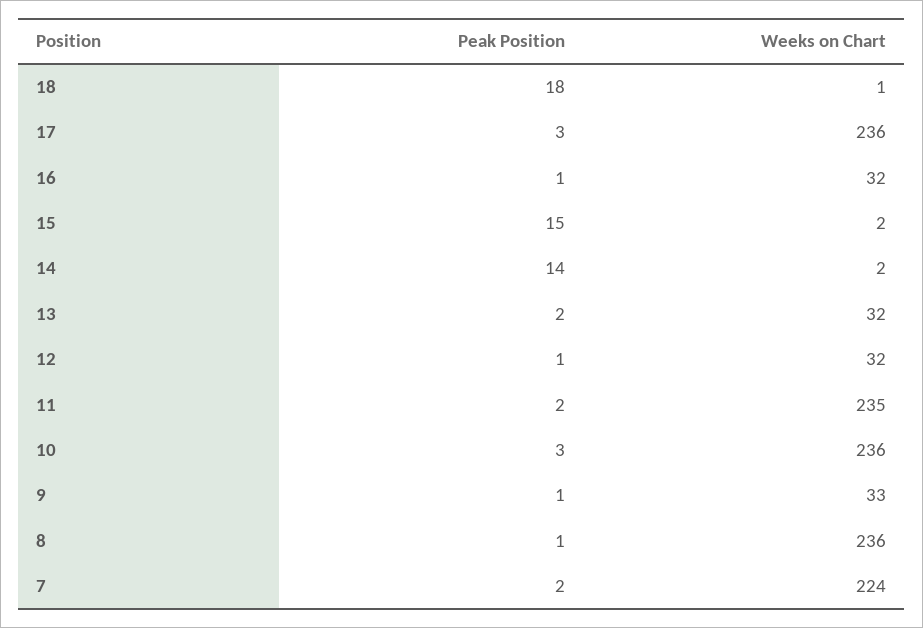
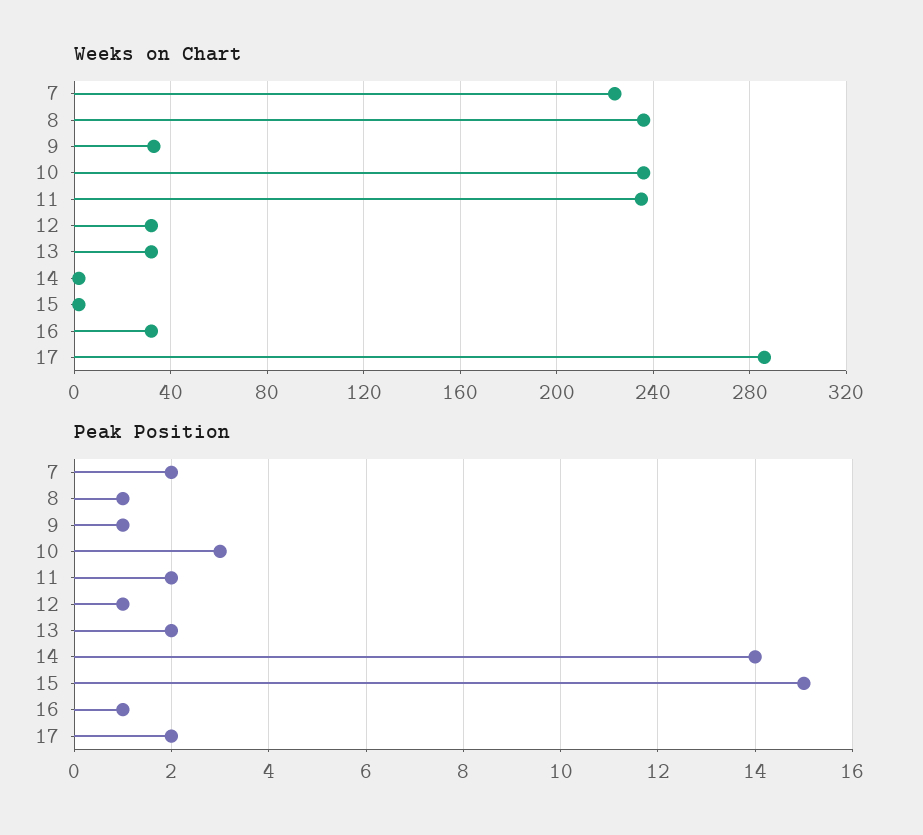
  {
    "Peak Position": {
-     "18": 18,
-     "17": 3,
+     "17": 2,
      "16": 1,
      "15": 15,
      "14": 14,
      "13": 2,
      "12": 1,
      "11": 2,
      "10": 3,
      "9": 1,
      "8": 1,
      "7": 2
    },
    "Weeks on Chart": {
-     "18": 1,
-     "17": 236,
+     "17": 285,
      "16": 32,
      "15": 2,
      "14": 2,
      "13": 32,
      "12": 32,
      "11": 235,
      "10": 236,
      "9": 33,
      "8": 236,
      "7": 224
    }
  }

